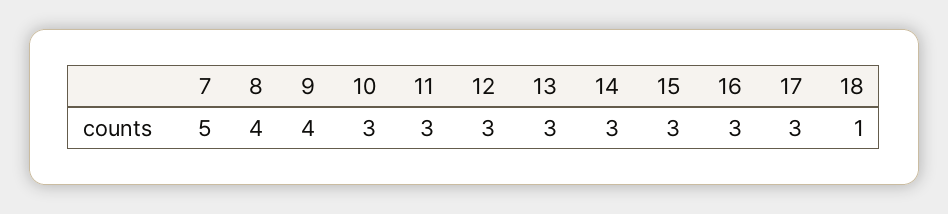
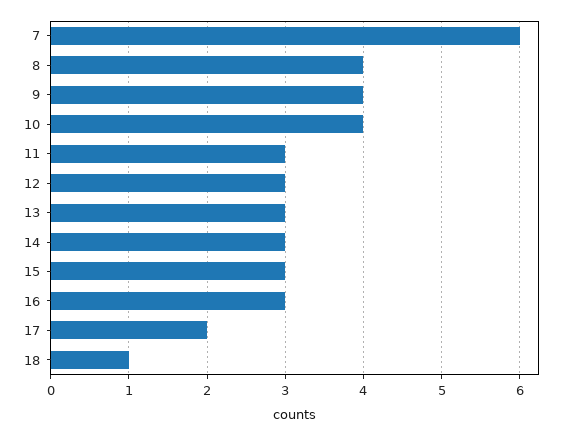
  {
-   "7": 5,
+   "7": 6,
    "8": 4,
    "9": 4,
-   "10": 3,
+   "10": 4,
    "11": 3,
    "12": 3,
    "13": 3,
    "14": 3,
    "15": 3,
    "16": 3,
-   "17": 3,
+   "17": 2,
    "18": 1
  }

